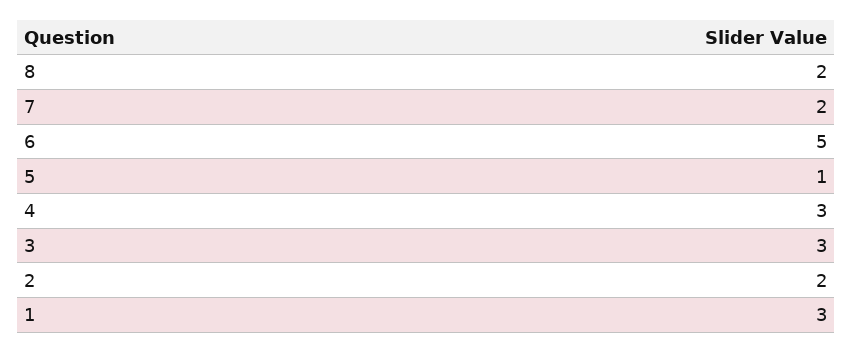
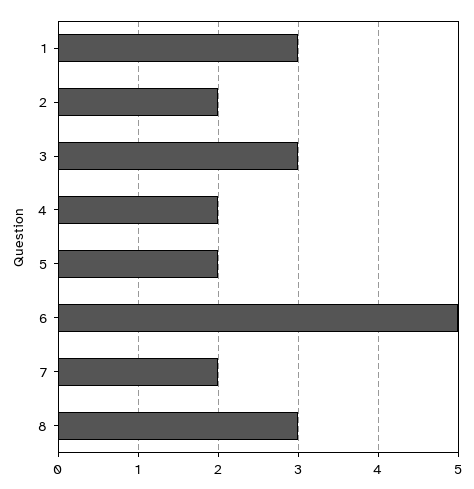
  {
-   "8": 2,
+   "8": 3,
    "7": 2,
    "6": 5,
-   "5": 1,
+   "5": 2,
-   "4": 3,
+   "4": 2,
    "3": 3,
    "2": 2,
    "1": 3
  }

